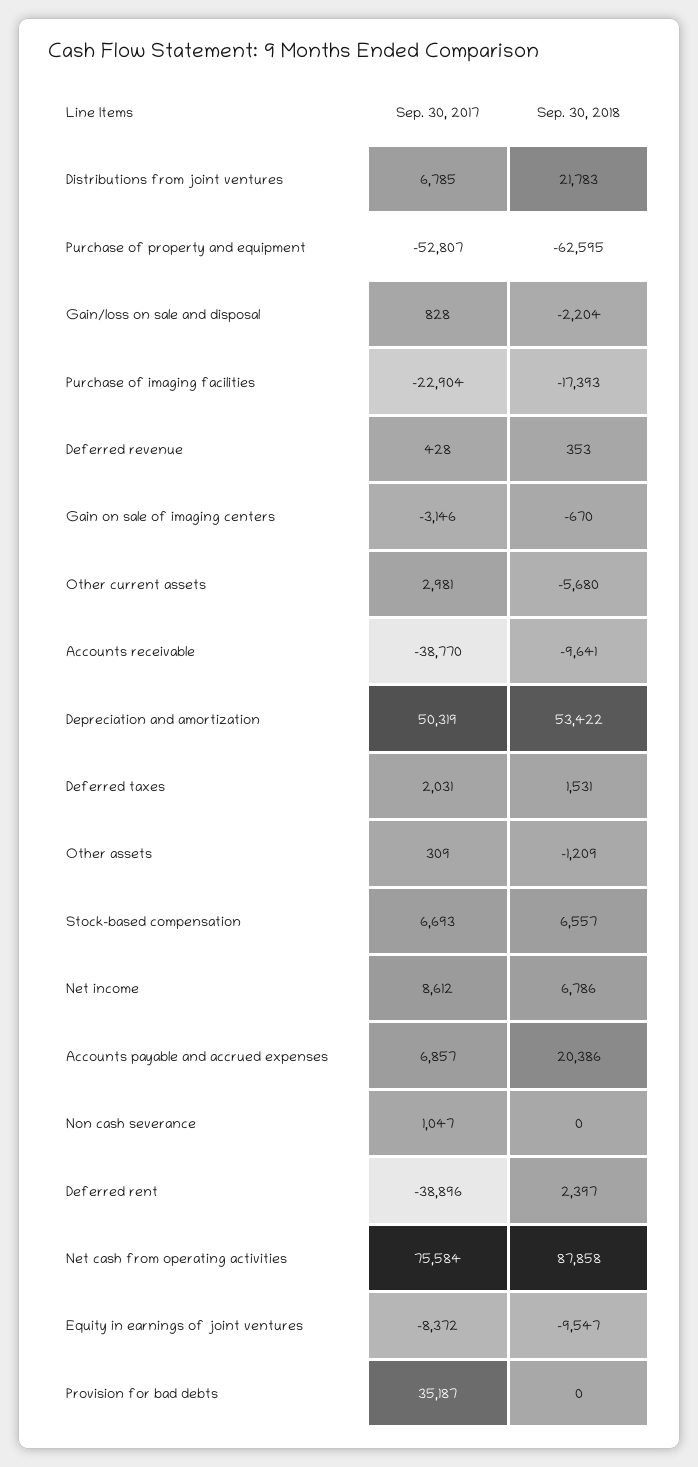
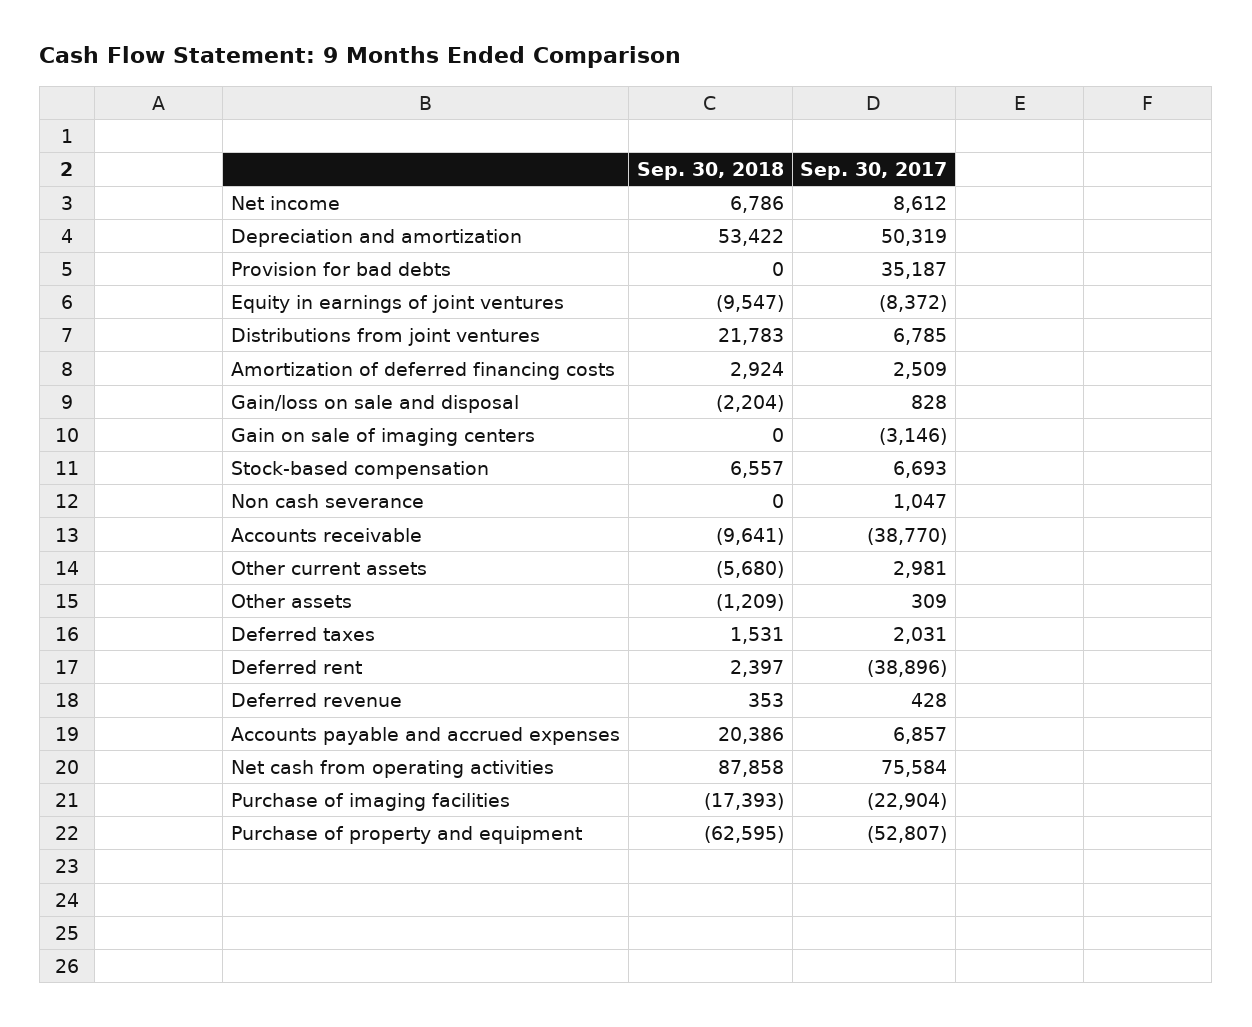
  {
    "Sep. 30, 2017": {
      "Distributions from joint ventures": 6785,
      "Purchase of property and equipment": -52807,
      "Gain/loss on sale and disposal": 828,
      "Purchase of imaging facilities": -22904,
      "Deferred revenue": 428,
      "Gain on sale of imaging centers": -3146,
      "Other current assets": 2981,
      "Accounts receivable": -38770,
      "Depreciation and amortization": 50319,
      "Deferred taxes": 2031,
      "Other assets": 309,
      "Stock-based compensation": 6693,
      "Net income": 8612,
      "Accounts payable and accrued expenses": 6857,
      "Non cash severance": 1047,
      "Deferred rent": -38896,
      "Net cash from operating activities": 75584,
      "Equity in earnings of joint ventures": -8372,
-     "Provision for bad debts": 35187
+     "Provision for bad debts": 35187,
+     "Amortization of deferred financing costs": 2509
    },
    "Sep. 30, 2018": {
      "Distributions from joint ventures": 21783,
      "Purchase of property and equipment": -62595,
      "Gain/loss on sale and disposal": -2204,
      "Purchase of imaging facilities": -17393,
      "Deferred revenue": 353,
-     "Gain on sale of imaging centers": -670,
+     "Gain on sale of imaging centers": 0,
      "Other current assets": -5680,
      "Accounts receivable": -9641,
      "Depreciation and amortization": 53422,
      "Deferred taxes": 1531,
      "Other assets": -1209,
      "Stock-based compensation": 6557,
      "Net income": 6786,
      "Accounts payable and accrued expenses": 20386,
      "Non cash severance": 0,
      "Deferred rent": 2397,
      "Net cash from operating activities": 87858,
      "Equity in earnings of joint ventures": -9547,
-     "Provision for bad debts": 0
+     "Provision for bad debts": 0,
+     "Amortization of deferred financing costs": 2924
    }
  }

